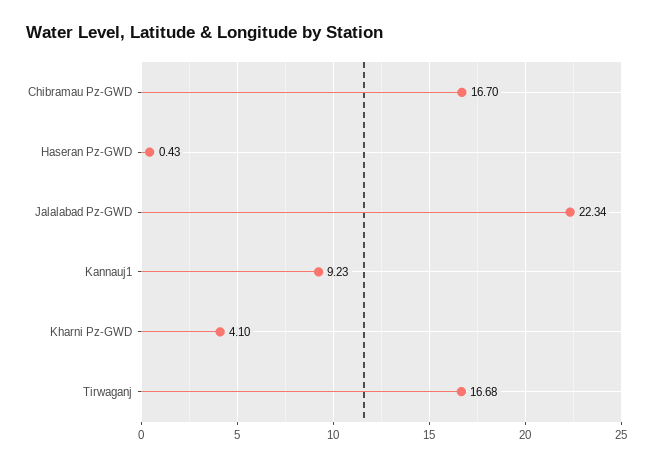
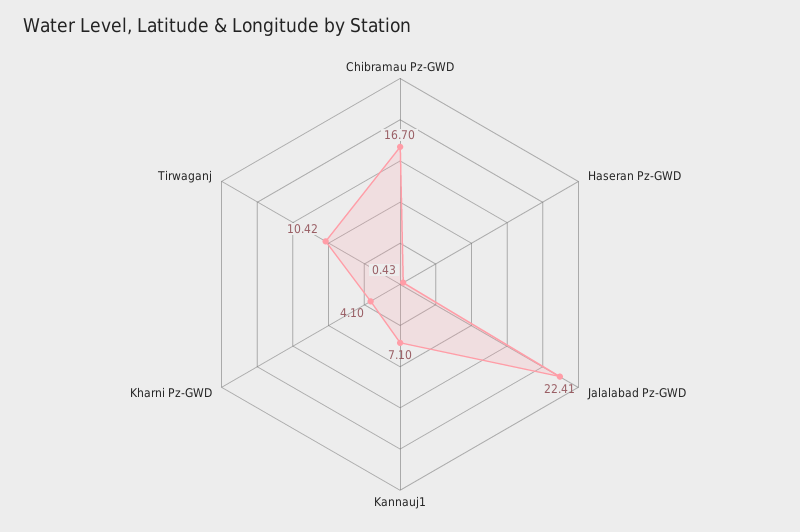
  {
    "Chibramau Pz-GWD": 16.7,
    "Haseran Pz-GWD": 0.43,
-   "Jalalabad Pz-GWD": 22.34,
+   "Jalalabad Pz-GWD": 22.41,
-   "Kannauj1": 9.23,
+   "Kannauj1": 7.1,
    "Kharni Pz-GWD": 4.1,
-   "Tirwaganj": 16.68
+   "Tirwaganj": 10.42
  }

